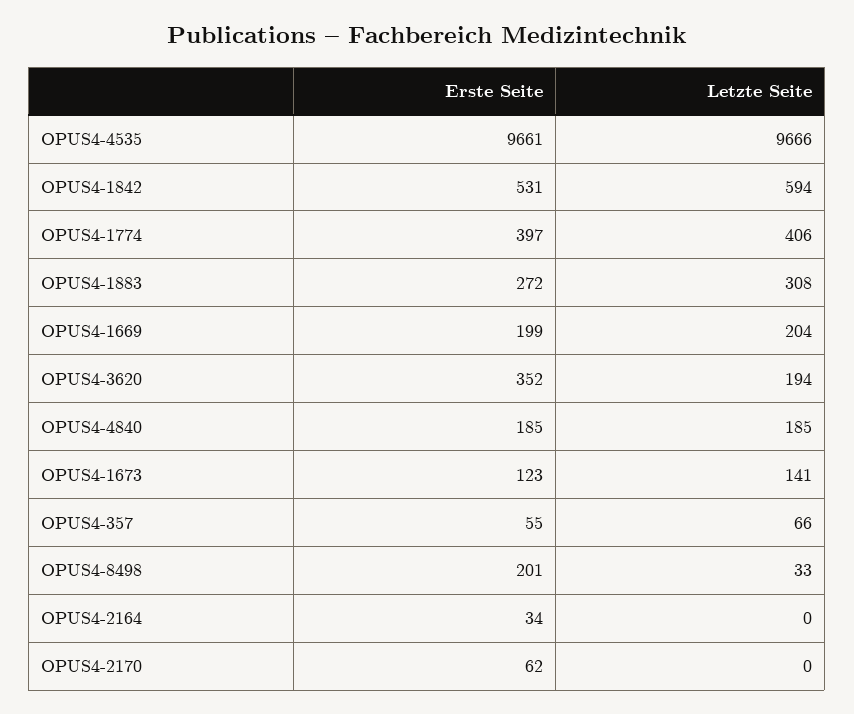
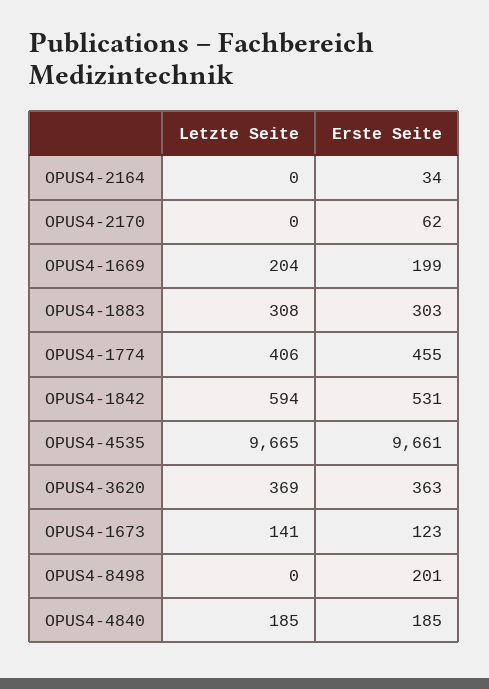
  {
    "Erste Seite": {
      "OPUS4-4535": 9661,
      "OPUS4-1842": 531,
-     "OPUS4-1774": 397,
+     "OPUS4-1774": 455,
-     "OPUS4-1883": 272,
+     "OPUS4-1883": 303,
      "OPUS4-1669": 199,
-     "OPUS4-3620": 352,
+     "OPUS4-3620": 363,
      "OPUS4-4840": 185,
      "OPUS4-1673": 123,
-     "OPUS4-357": 55,
      "OPUS4-8498": 201,
      "OPUS4-2164": 34,
      "OPUS4-2170": 62
    },
    "Letzte Seite": {
-     "OPUS4-4535": 9666,
+     "OPUS4-4535": 9665,
      "OPUS4-1842": 594,
      "OPUS4-1774": 406,
      "OPUS4-1883": 308,
      "OPUS4-1669": 204,
-     "OPUS4-3620": 194,
+     "OPUS4-3620": 369,
      "OPUS4-4840": 185,
      "OPUS4-1673": 141,
-     "OPUS4-357": 66,
-     "OPUS4-8498": 33,
+     "OPUS4-8498": 0,
      "OPUS4-2164": 0,
      "OPUS4-2170": 0
    }
  }

